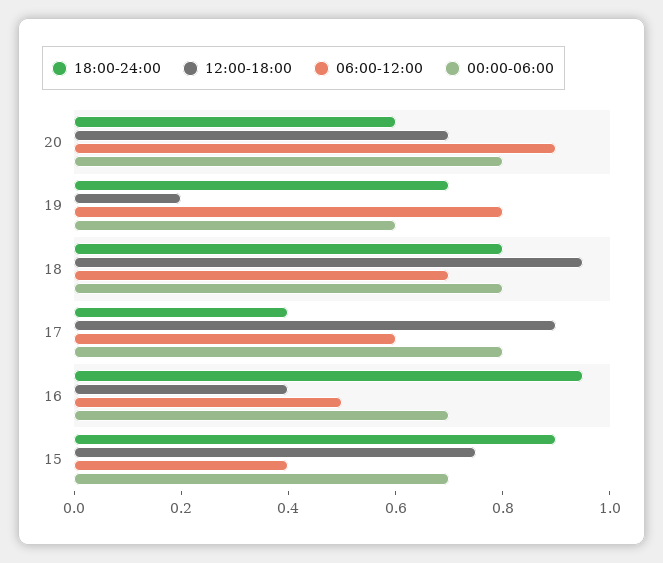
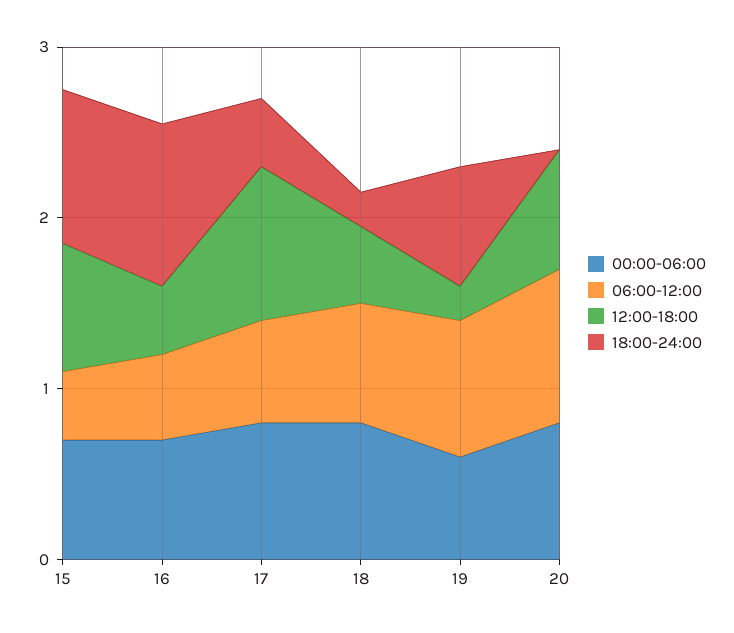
  {
    "18:00-24:00": {
-     "20": 0.6,
+     "20": 0,
      "19": 0.7,
-     "18": 0.8,
+     "18": 0.2,
      "17": 0.4,
      "16": 0.95,
      "15": 0.9
    },
    "12:00-18:00": {
      "20": 0.7,
      "19": 0.2,
-     "18": 0.95,
+     "18": 0.4,
      "17": 0.9,
      "16": 0.4,
      "15": 0.75
    },
    "06:00-12:00": {
      "20": 0.9,
      "19": 0.8,
      "18": 0.7,
      "17": 0.6,
      "16": 0.5,
      "15": 0.4
    },
    "00:00-06:00": {
      "20": 0.8,
      "19": 0.6,
      "18": 0.8,
      "17": 0.8,
      "16": 0.7,
      "15": 0.7
    }
  }

